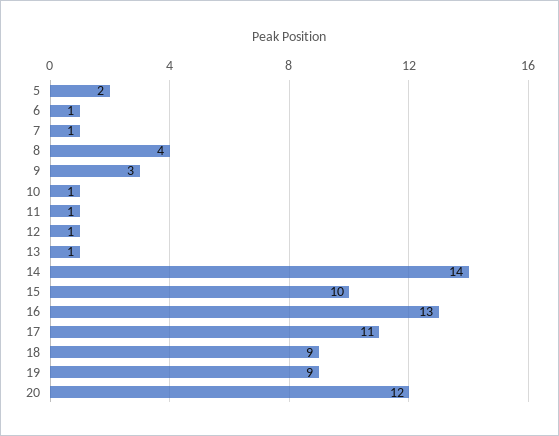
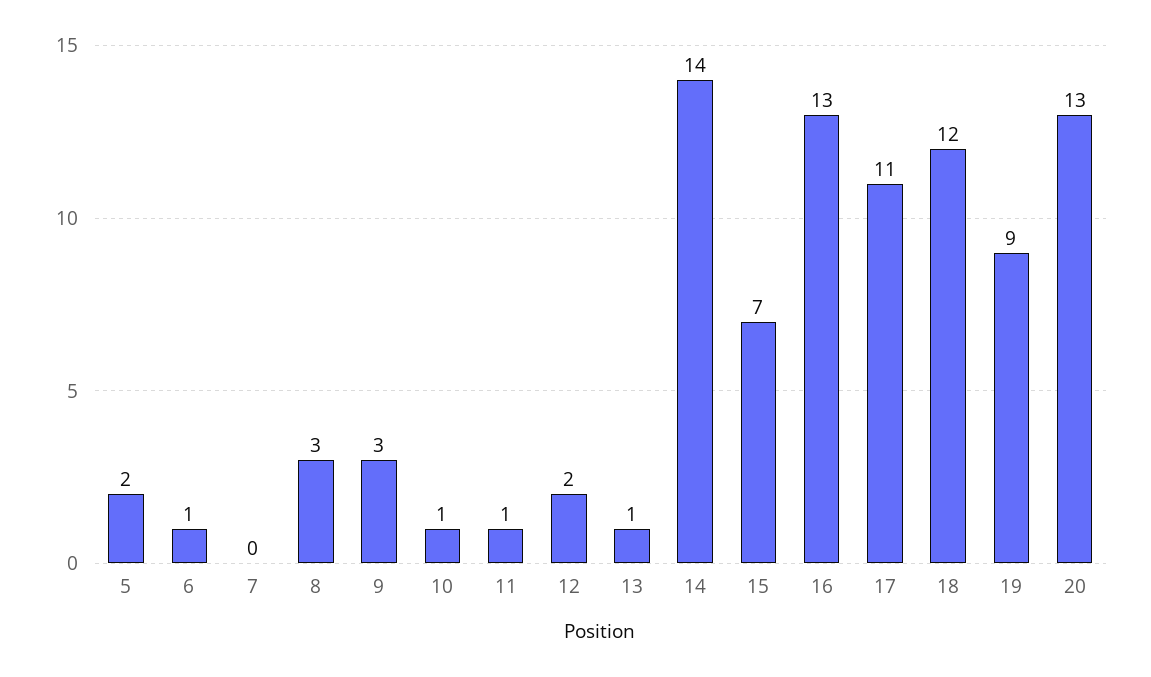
  {
    "5": 2,
    "6": 1,
-   "7": 1,
+   "7": 0,
-   "8": 4,
+   "8": 3,
    "9": 3,
    "10": 1,
    "11": 1,
-   "12": 1,
+   "12": 2,
    "13": 1,
    "14": 14,
-   "15": 10,
+   "15": 7,
    "16": 13,
    "17": 11,
-   "18": 9,
+   "18": 12,
    "19": 9,
-   "20": 12
+   "20": 13
  }

